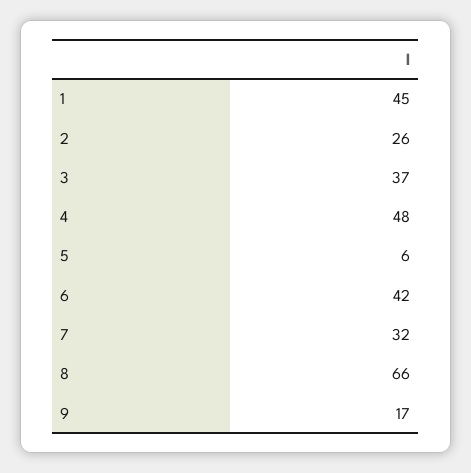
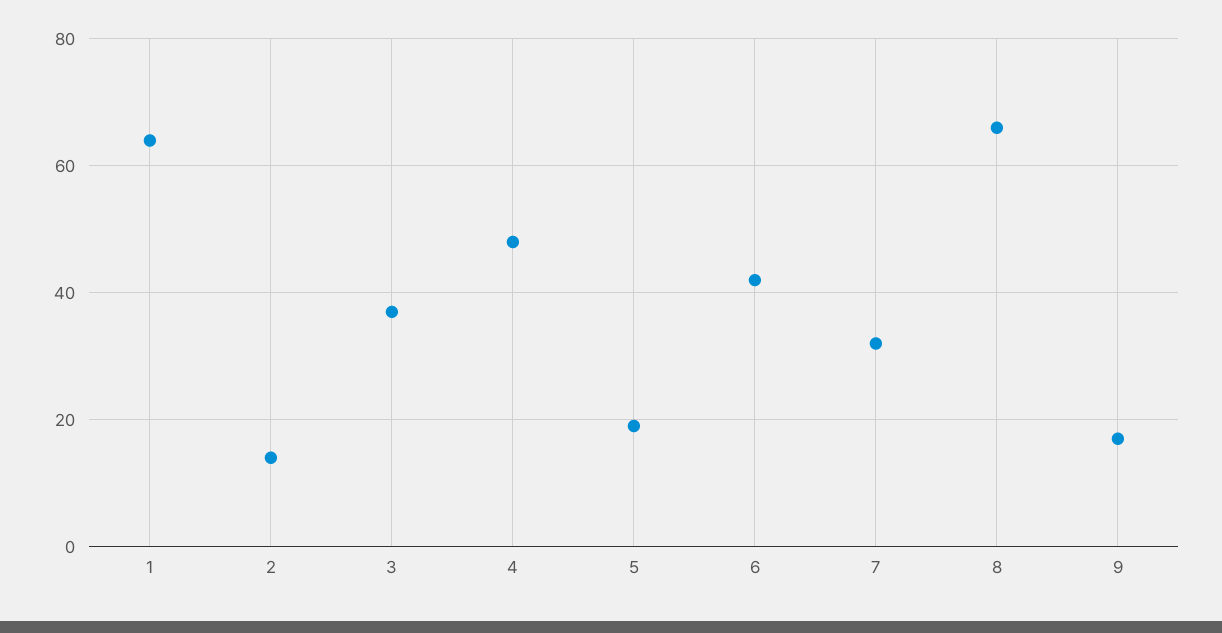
  {
-   "1": 45,
+   "1": 65,
-   "2": 26,
+   "2": 15,
    "3": 37,
    "4": 48,
-   "5": 6,
+   "5": 20,
    "6": 42,
    "7": 32,
    "8": 66,
    "9": 17
  }

